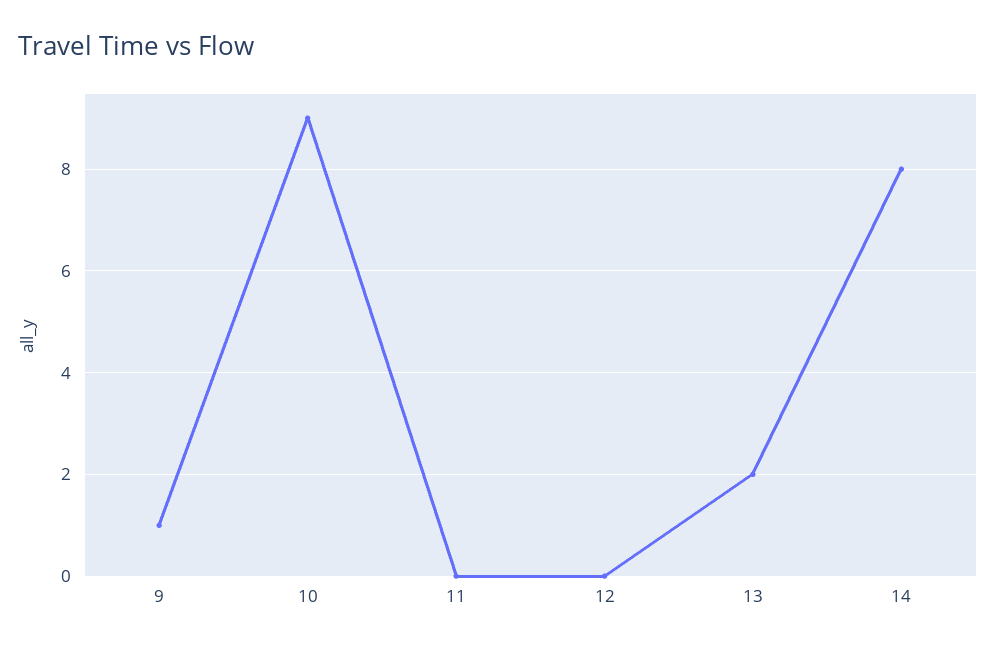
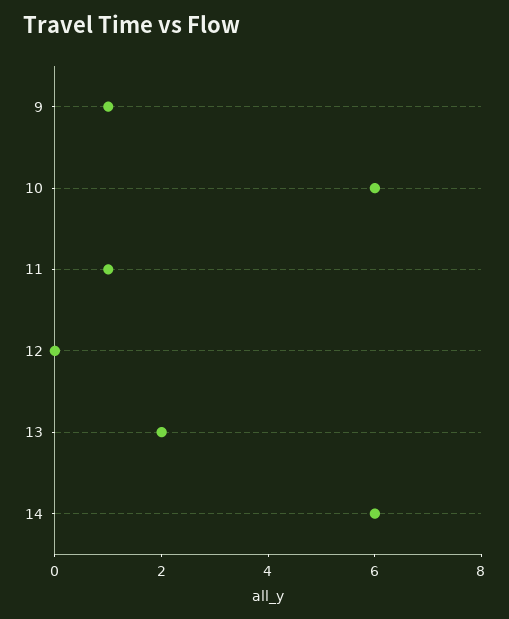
  {
    "9": 1,
-   "10": 9,
+   "10": 6,
-   "11": 0,
+   "11": 1,
    "12": 0,
    "13": 2,
-   "14": 8
+   "14": 6
  }

